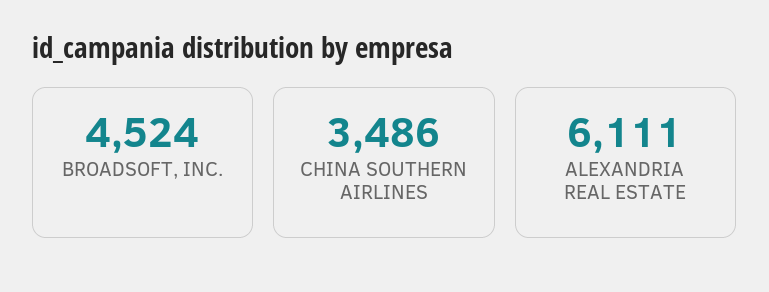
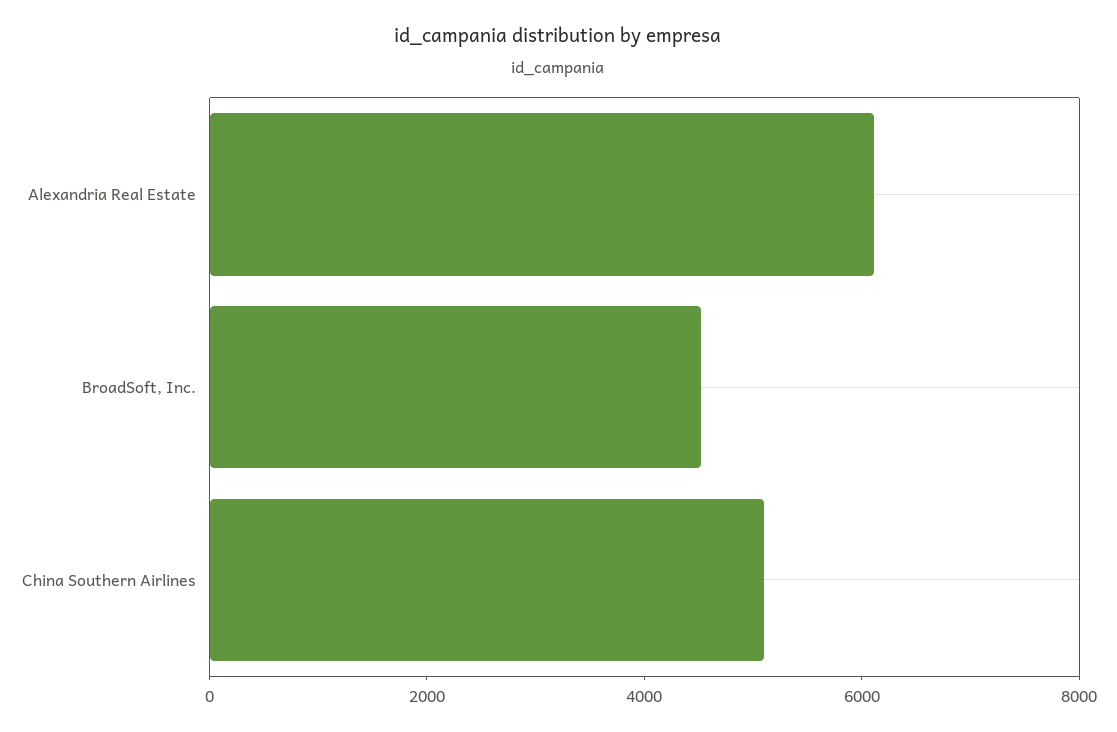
  {
    "BROADSOFT, INC.": 4524,
-   "CHINA SOUTHERN AIRLINES": 3486,
+   "CHINA SOUTHERN AIRLINES": 5000,
    "ALEXANDRIA REAL ESTATE": 6111
  }

